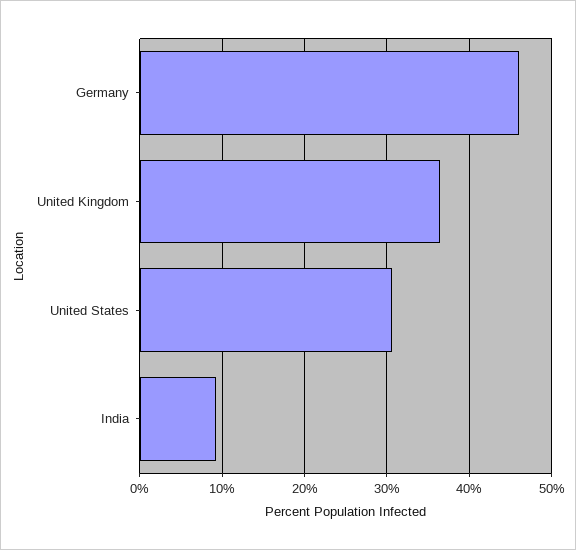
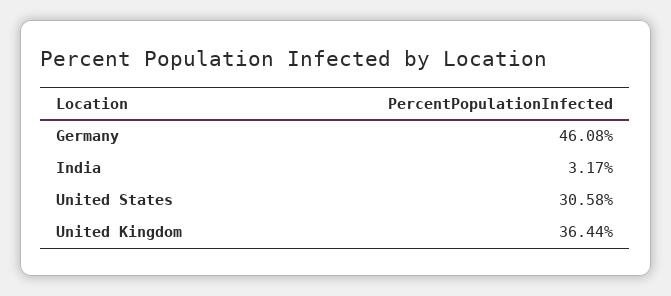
  {
    "Germany": 46.08,
    "United Kingdom": 36.44,
    "United States": 30.58,
-   "India": 9
+   "India": 3.17
  }

